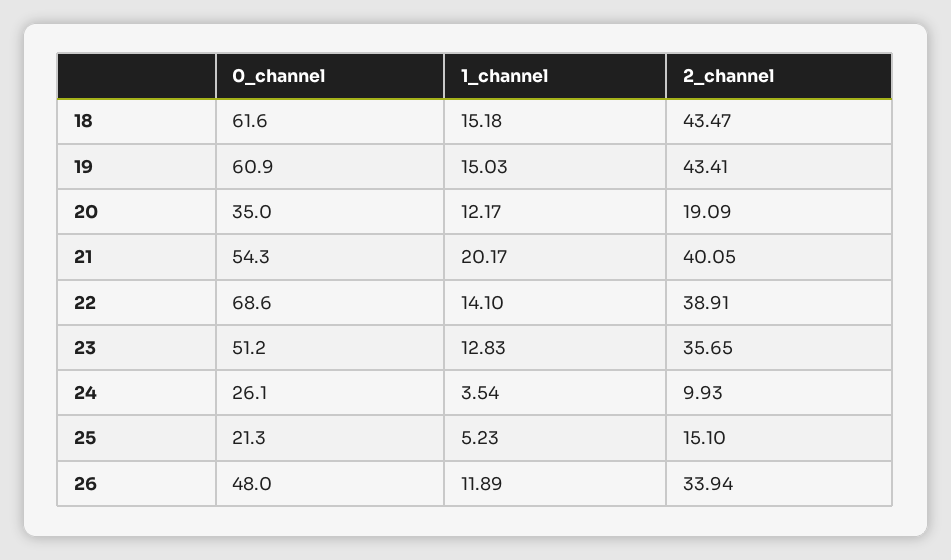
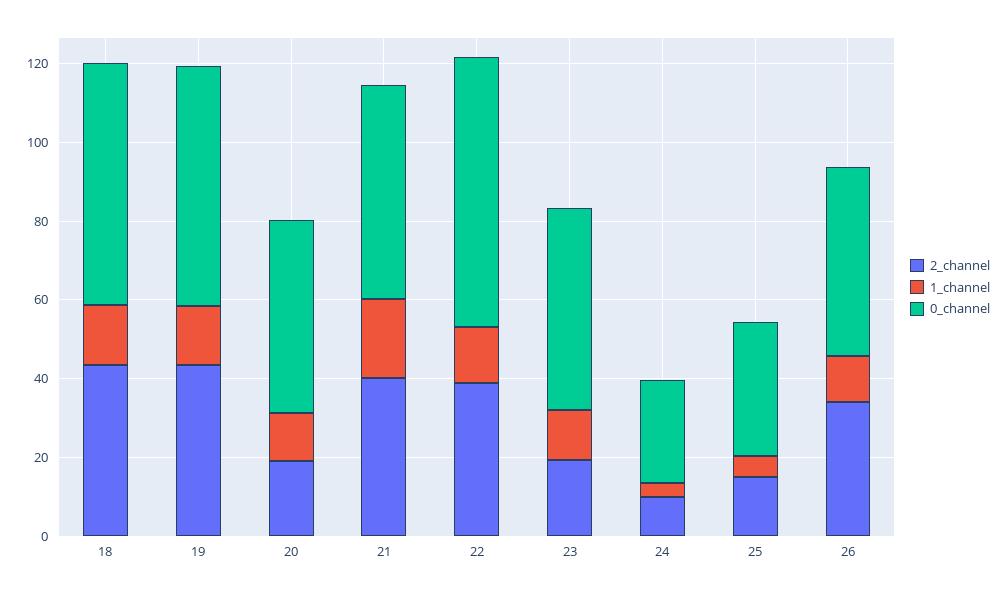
  {
    "0_channel": {
      "18": 61.6,
      "19": 60.9,
-     "20": 35,
+     "20": 50,
      "21": 54.3,
      "22": 68.6,
      "23": 51.2,
      "24": 26.1,
-     "25": 21.3,
+     "25": 35,
      "26": 48
    },
    "1_channel": {
      "18": 15.18,
      "19": 15.03,
      "20": 12.17,
      "21": 20.17,
      "22": 14.1,
      "23": 12.83,
      "24": 3.54,
      "25": 5.23,
      "26": 11.89
    },
    "2_channel": {
      "18": 43.47,
      "19": 43.41,
      "20": 19.09,
      "21": 40.05,
      "22": 38.91,
-     "23": 35.65,
+     "23": 20,
      "24": 9.93,
      "25": 15.1,
      "26": 33.94
    }
  }

